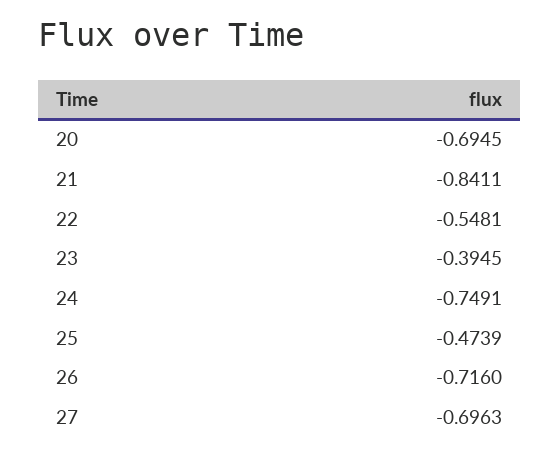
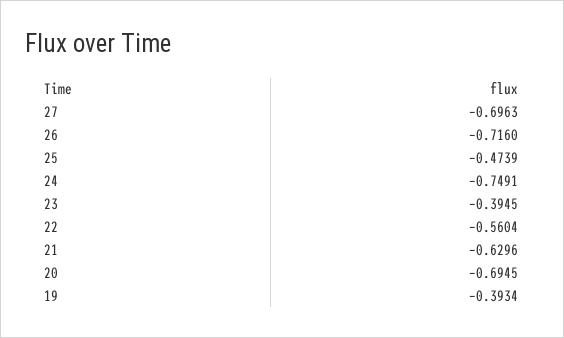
  {
    "20": -0.6945,
-   "21": -0.8411,
+   "21": -0.6296,
-   "22": -0.5481,
+   "22": -0.5604,
    "23": -0.3945,
    "24": -0.7491,
    "25": -0.4739,
    "26": -0.716,
-   "27": -0.6963
+   "27": -0.6963,
+   "19": -0.3934
  }

